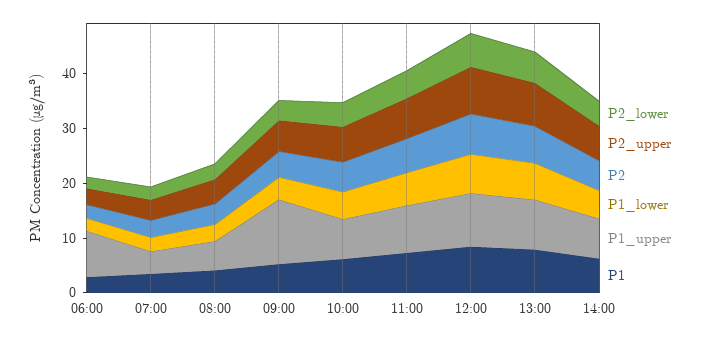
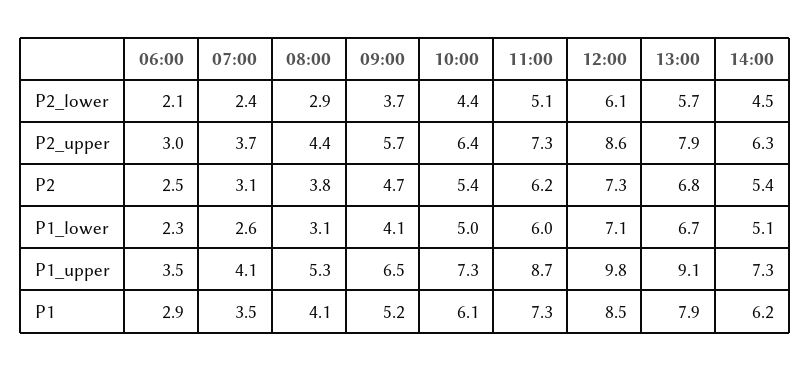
  {
    "P2_lower": {
      "06:00": 2.1,
      "07:00": 2.4,
      "08:00": 2.9,
      "09:00": 3.7,
      "10:00": 4.4,
      "11:00": 5.1,
      "12:00": 6.1,
      "13:00": 5.7,
      "14:00": 4.5
    },
    "P2_upper": {
      "06:00": 3,
      "07:00": 3.7,
      "08:00": 4.4,
      "09:00": 5.7,
      "10:00": 6.4,
      "11:00": 7.3,
      "12:00": 8.6,
      "13:00": 7.9,
      "14:00": 6.3
    },
    "P2": {
      "06:00": 2.5,
      "07:00": 3.1,
      "08:00": 3.8,
      "09:00": 4.7,
      "10:00": 5.4,
      "11:00": 6.2,
      "12:00": 7.3,
      "13:00": 6.8,
      "14:00": 5.4
    },
    "P1_lower": {
      "06:00": 2.3,
      "07:00": 2.6,
      "08:00": 3.1,
      "09:00": 4.1,
      "10:00": 5,
      "11:00": 6,
      "12:00": 7.1,
      "13:00": 6.7,
      "14:00": 5.1
    },
    "P1_upper": {
-     "06:00": 8,
+     "06:00": 3.5,
      "07:00": 4.1,
      "08:00": 5.3,
-     "09:00": 12,
+     "09:00": 6.5,
      "10:00": 7.3,
      "11:00": 8.7,
      "12:00": 9.8,
      "13:00": 9.1,
      "14:00": 7.3
    },
    "P1": {
      "06:00": 2.9,
      "07:00": 3.5,
      "08:00": 4.1,
      "09:00": 5.2,
      "10:00": 6.1,
      "11:00": 7.3,
      "12:00": 8.5,
      "13:00": 7.9,
      "14:00": 6.2
    }
  }

